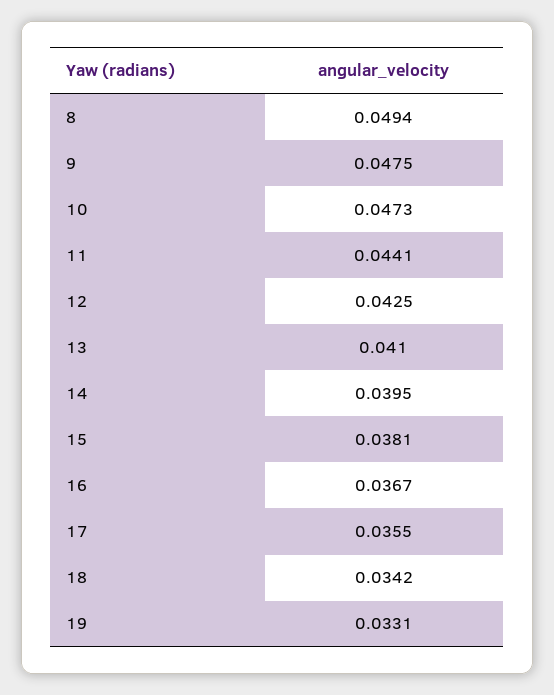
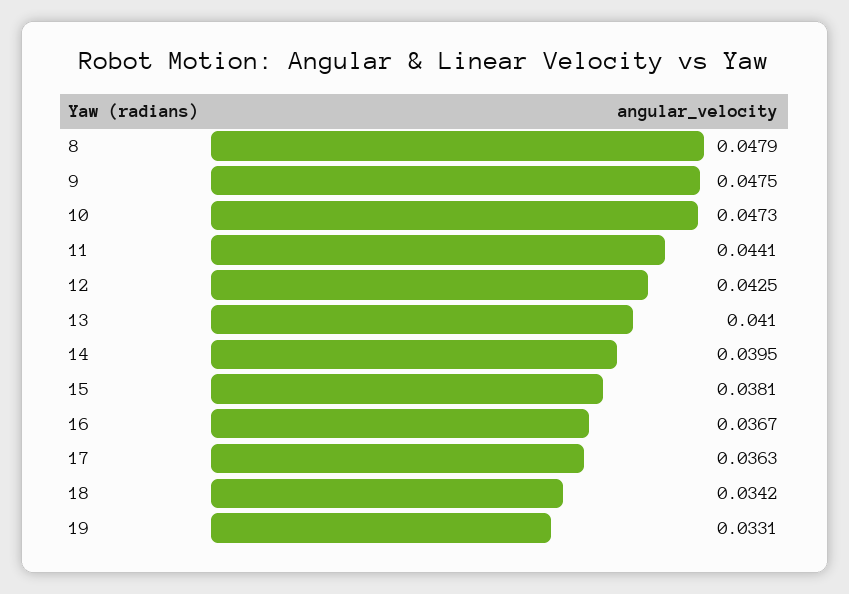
  {
-   "8": 0.0494,
+   "8": 0.0479,
    "9": 0.0475,
    "10": 0.0473,
    "11": 0.0441,
    "12": 0.0425,
    "13": 0.041,
    "14": 0.0395,
    "15": 0.0381,
    "16": 0.0367,
-   "17": 0.0355,
+   "17": 0.0363,
    "18": 0.0342,
    "19": 0.0331
  }

